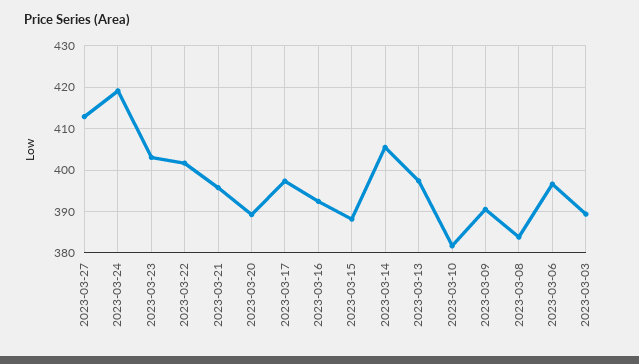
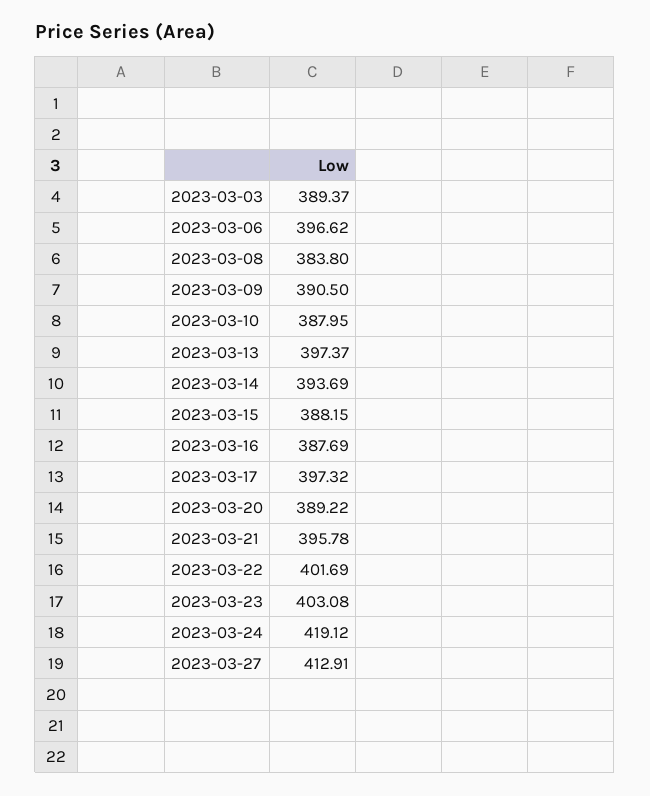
  {
    "2023-03-27": 412.91,
    "2023-03-24": 419.12,
    "2023-03-23": 403.08,
    "2023-03-22": 401.69,
    "2023-03-21": 395.78,
    "2023-03-20": 389.22,
    "2023-03-17": 397.32,
-   "2023-03-16": 392,
+   "2023-03-16": 387.69,
    "2023-03-15": 388.15,
-   "2023-03-14": 406,
+   "2023-03-14": 393.69,
    "2023-03-13": 397.37,
-   "2023-03-10": 382,
+   "2023-03-10": 387.95,
    "2023-03-09": 390.5,
    "2023-03-08": 383.8,
    "2023-03-06": 396.62,
    "2023-03-03": 389.37
  }

